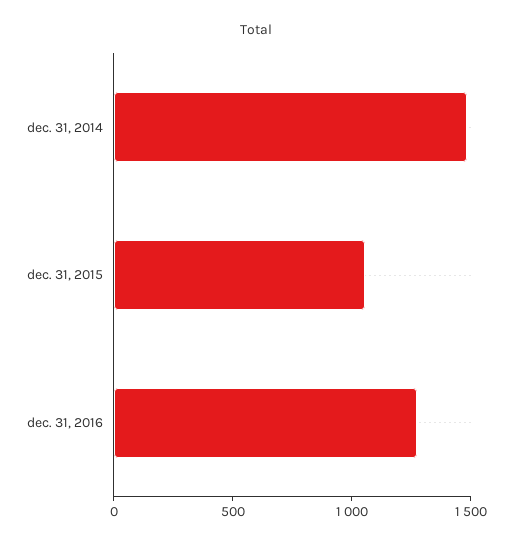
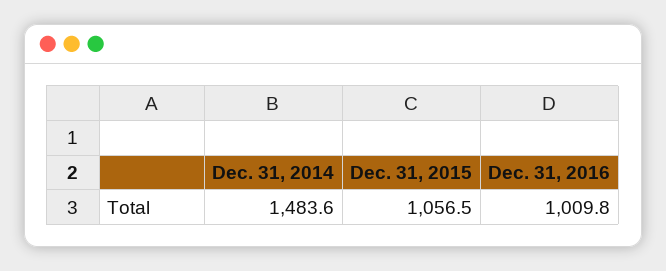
  {
    "dec. 31, 2014": 1483.6,
    "dec. 31, 2015": 1056.5,
-   "dec. 31, 2016": 1300
+   "dec. 31, 2016": 1009.8
  }

